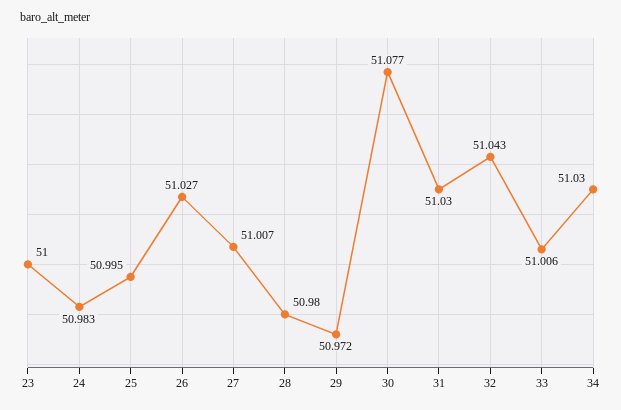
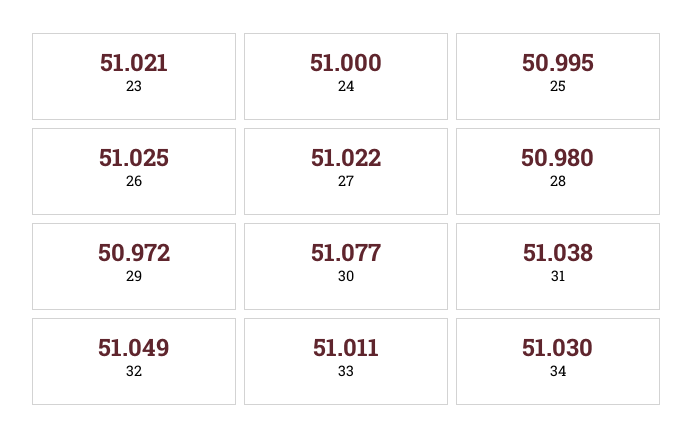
  {
-   "23": 51,
+   "23": 51.021,
-   "24": 50.983,
+   "24": 51,
    "25": 50.995,
-   "26": 51.027,
+   "26": 51.025,
-   "27": 51.007,
+   "27": 51.022,
    "28": 50.98,
    "29": 50.972,
    "30": 51.077,
-   "31": 51.03,
+   "31": 51.038,
-   "32": 51.043,
+   "32": 51.049,
-   "33": 51.006,
+   "33": 51.011,
    "34": 51.03
  }

